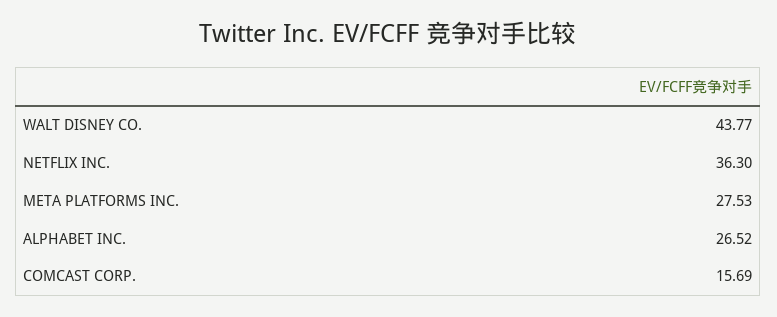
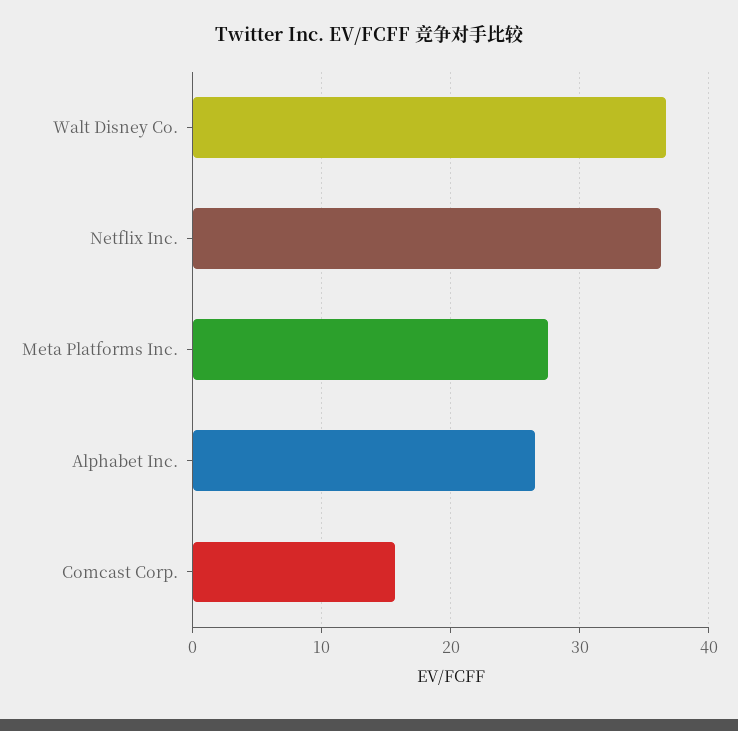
  {
-   "WALT DISNEY CO.": 43.77,
+   "WALT DISNEY CO.": 37,
    "NETFLIX INC.": 36.3,
    "META PLATFORMS INC.": 27.53,
    "ALPHABET INC.": 26.52,
    "COMCAST CORP.": 15.69
  }

